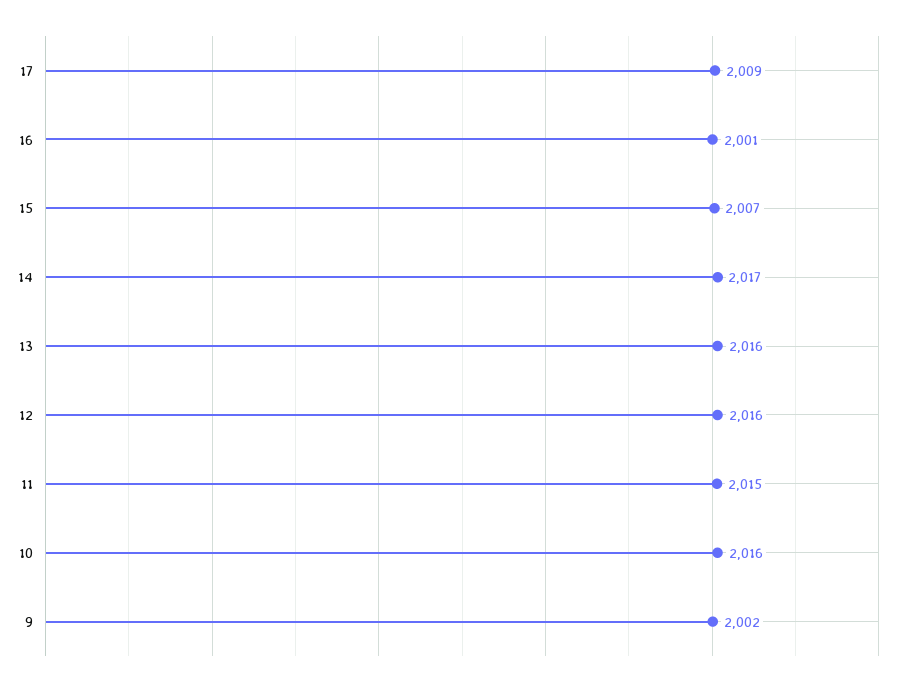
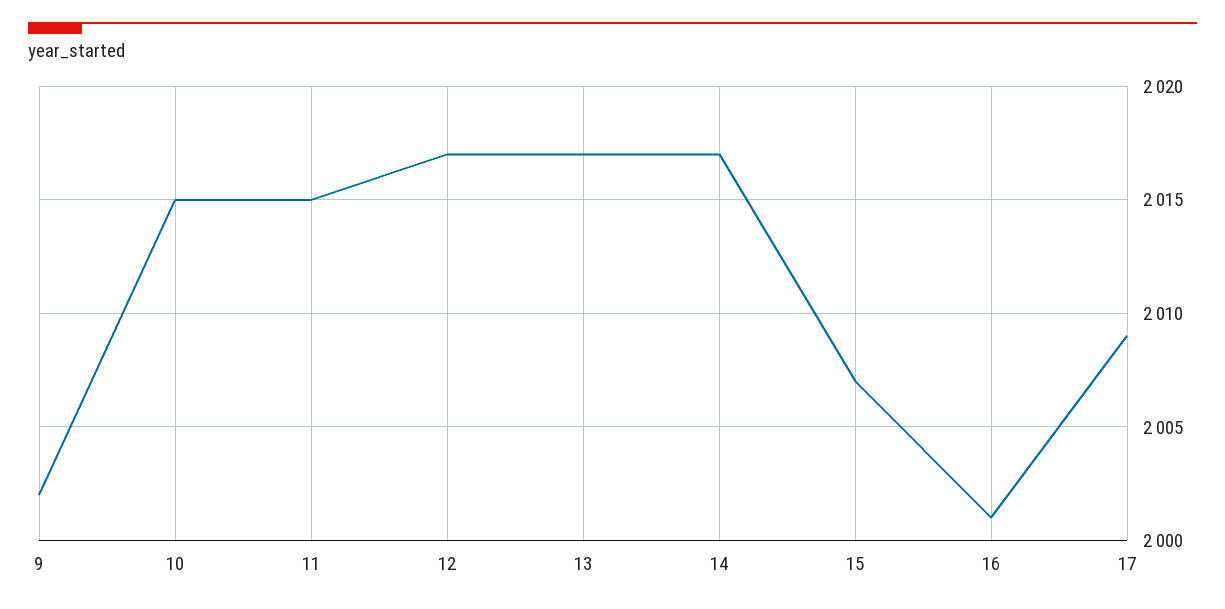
  {
    "17": 2009,
    "16": 2001,
    "15": 2007,
    "14": 2017,
-   "13": 2016,
+   "13": 2017,
-   "12": 2016,
+   "12": 2017,
    "11": 2015,
-   "10": 2016,
+   "10": 2015,
    "9": 2002
  }

